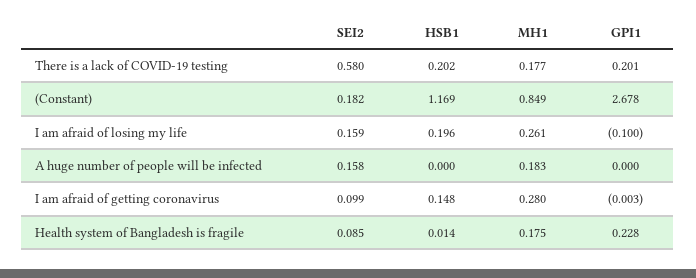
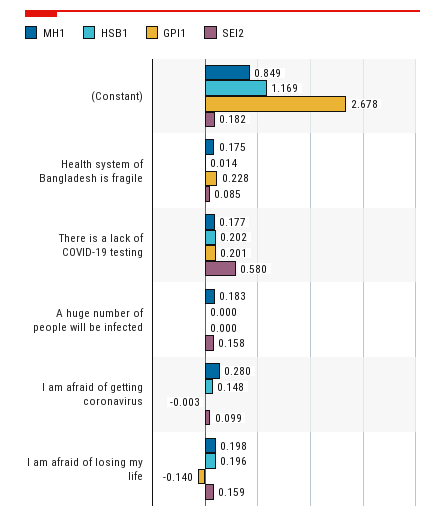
  {
    "SEI2": {
      "There is a lack of COVID-19 testing": 0.58,
      "(Constant)": 0.182,
      "I am afraid of losing my life": 0.159,
      "A huge number of people will be infected": 0.158,
      "I am afraid of getting coronavirus": 0.099,
      "Health system of Bangladesh is fragile": 0.085
    },
    "HSB1": {
      "There is a lack of COVID-19 testing": 0.202,
      "(Constant)": 1.169,
      "I am afraid of losing my life": 0.196,
      "A huge number of people will be infected": 0,
      "I am afraid of getting coronavirus": 0.148,
      "Health system of Bangladesh is fragile": 0.014
    },
    "MH1": {
      "There is a lack of COVID-19 testing": 0.177,
      "(Constant)": 0.849,
-     "I am afraid of losing my life": 0.261,
+     "I am afraid of losing my life": 0.198,
      "A huge number of people will be infected": 0.183,
      "I am afraid of getting coronavirus": 0.28,
      "Health system of Bangladesh is fragile": 0.175
    },
    "GPI1": {
      "There is a lack of COVID-19 testing": 0.201,
      "(Constant)": 2.678,
-     "I am afraid of losing my life": -0.1,
+     "I am afraid of losing my life": -0.14,
      "A huge number of people will be infected": 0,
      "I am afraid of getting coronavirus": -0.003,
      "Health system of Bangladesh is fragile": 0.228
    }
  }

